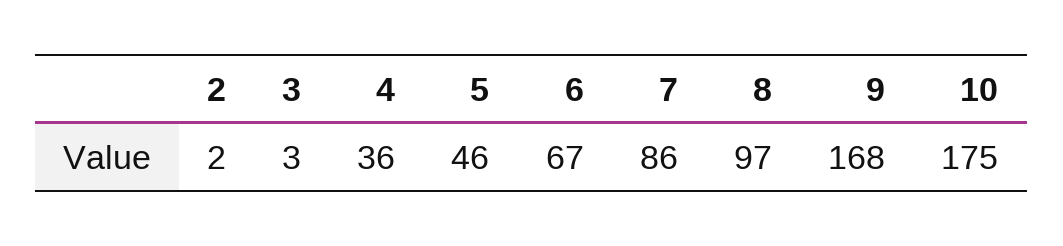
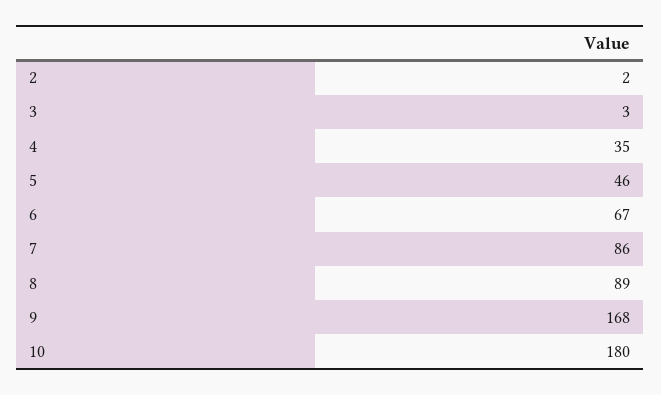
  {
    "2": 2,
    "3": 3,
-   "4": 36,
+   "4": 35,
    "5": 46,
    "6": 67,
    "7": 86,
-   "8": 97,
+   "8": 89,
    "9": 168,
-   "10": 175
+   "10": 180
  }

